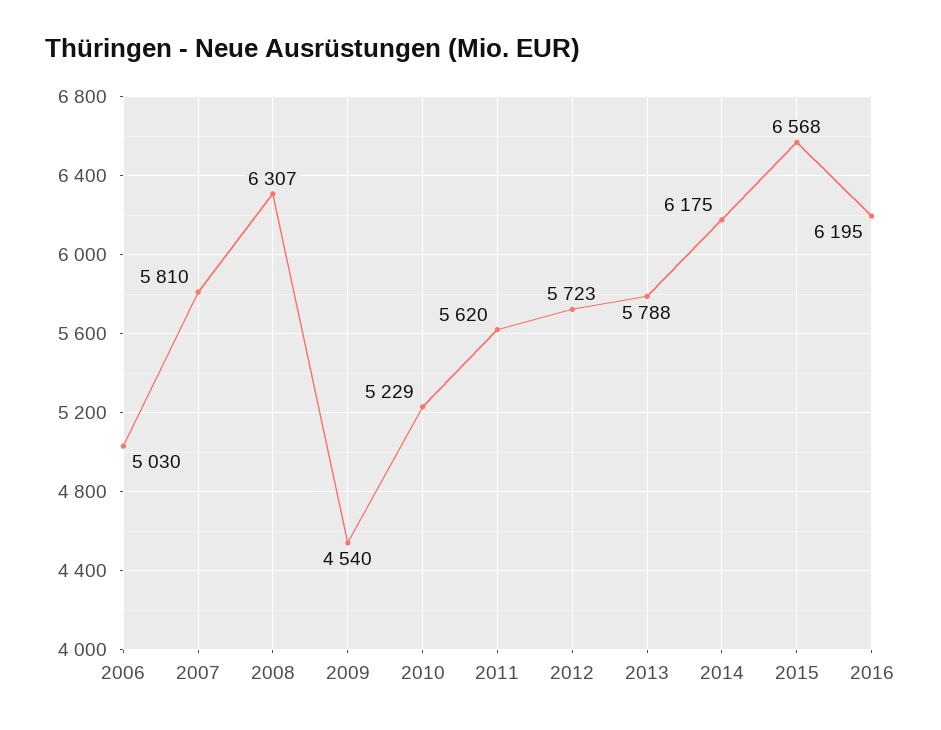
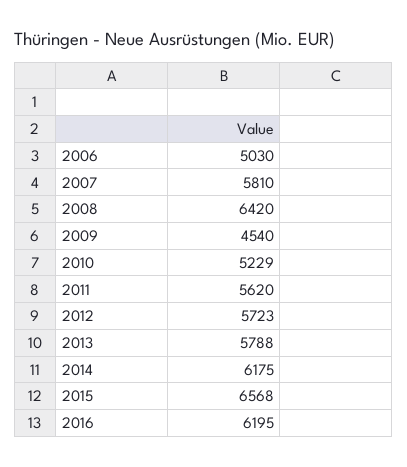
  {
    "2006": 5030,
    "2007": 5810,
-   "2008": 6307,
+   "2008": 6420,
    "2009": 4540,
    "2010": 5229,
    "2011": 5620,
    "2012": 5723,
    "2013": 5788,
    "2014": 6175,
    "2015": 6568,
    "2016": 6195
  }

